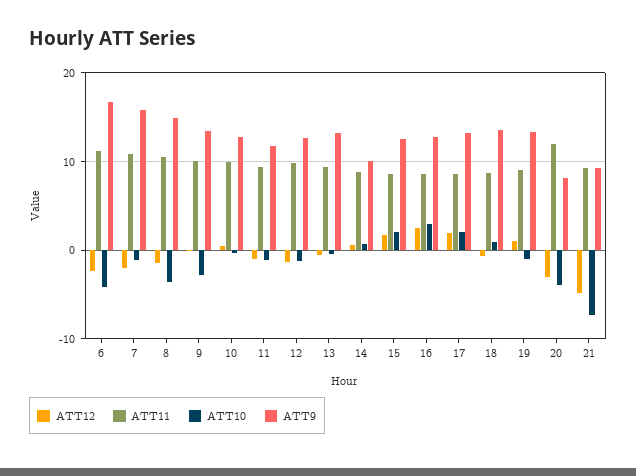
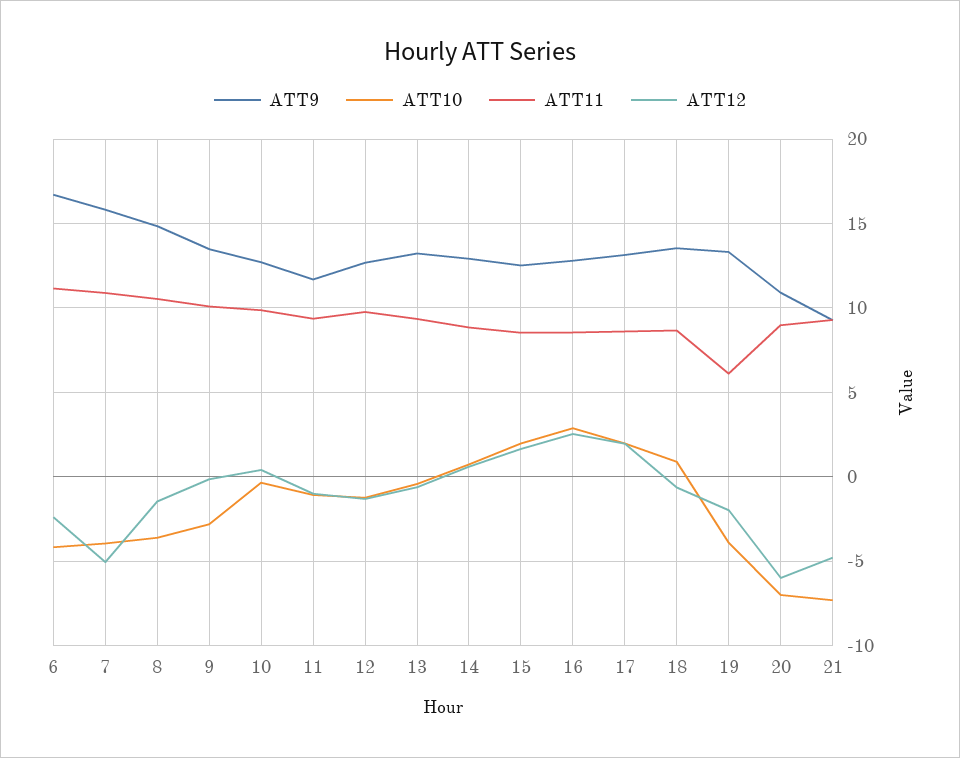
  {
    "ATT12": {
      "6": -2.5,
-     "7": -2,
+     "7": -5,
      "8": -1.5,
      "9": 0,
      "10": 0.5,
      "11": -1,
      "12": -1.5,
      "13": -0.5,
      "14": 0.5,
      "15": 1.5,
      "16": 2.5,
      "17": 2,
      "18": -0.5,
-     "19": 1,
+     "19": -2,
-     "20": -3,
+     "20": -6,
      "21": -5
    },
    "ATT11": {
      "6": 11,
      "7": 11,
      "8": 10.5,
      "9": 10,
      "10": 10,
      "11": 9.5,
      "12": 10,
      "13": 9.5,
      "14": 9,
      "15": 8.5,
      "16": 8.5,
      "17": 8.5,
      "18": 8.5,
-     "19": 9,
+     "19": 6,
-     "20": 12,
+     "20": 9,
      "21": 9.5
    },
    "ATT10": {
      "6": -4,
-     "7": -1,
+     "7": -4,
      "8": -3.5,
      "9": -3,
      "10": -0.5,
      "11": -1,
      "12": -1,
      "13": -0.5,
      "14": 0.5,
      "15": 2,
      "16": 3,
      "17": 2,
      "18": 1,
-     "19": -1,
+     "19": -4,
-     "20": -4,
+     "20": -7,
      "21": -7.5
    },
    "ATT9": {
      "6": 16.5,
      "7": 16,
      "8": 15,
      "9": 13.5,
      "10": 12.5,
      "11": 11.5,
      "12": 12.5,
      "13": 13,
-     "14": 10,
+     "14": 13,
      "15": 12.5,
      "16": 13,
      "17": 13,
      "18": 13.5,
      "19": 13.5,
-     "20": 8,
+     "20": 11,
      "21": 9.5
    }
  }

